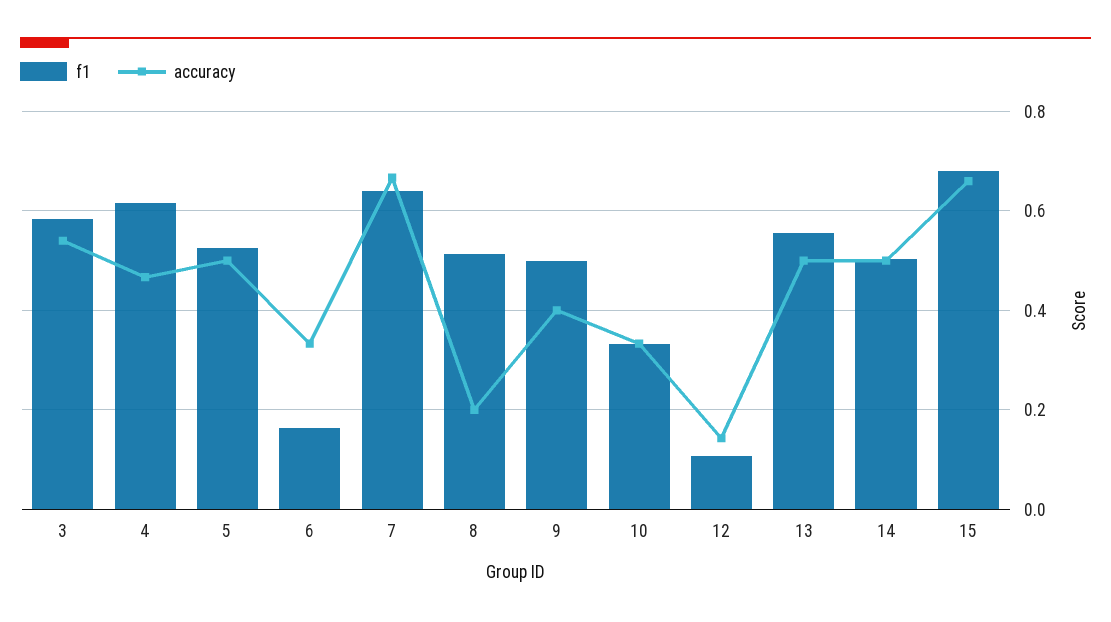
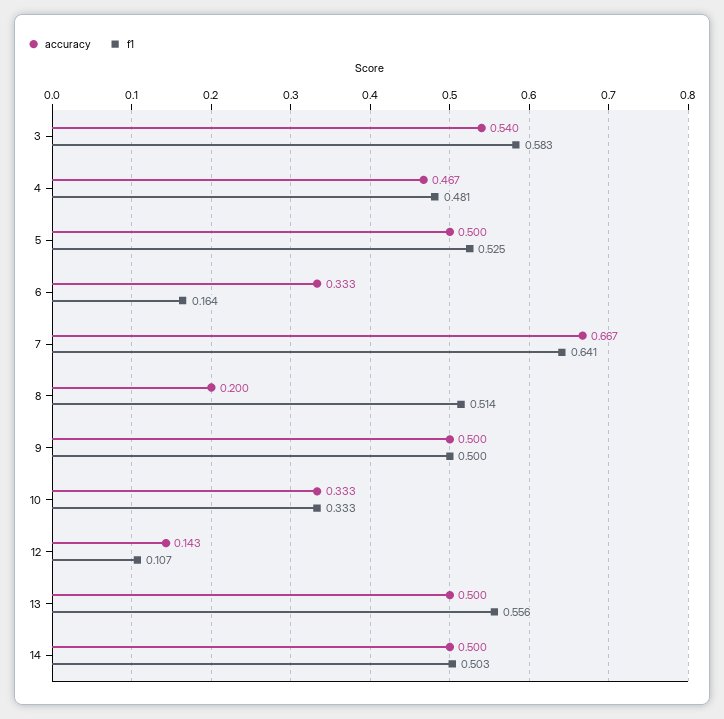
  {
    "f1": {
      "3": 0.583,
-     "4": 0.62,
+     "4": 0.481,
      "5": 0.525,
      "6": 0.164,
      "7": 0.641,
      "8": 0.514,
      "9": 0.5,
      "10": 0.333,
      "12": 0.107,
      "13": 0.556,
-     "14": 0.503,
+     "14": 0.503
-     "15": 0.68
    },
    "accuracy": {
      "3": 0.54,
      "4": 0.467,
      "5": 0.5,
      "6": 0.333,
      "7": 0.667,
      "8": 0.2,
-     "9": 0.4,
+     "9": 0.5,
      "10": 0.333,
      "12": 0.143,
      "13": 0.5,
-     "14": 0.5,
+     "14": 0.5
-     "15": 0.66
    }
  }

